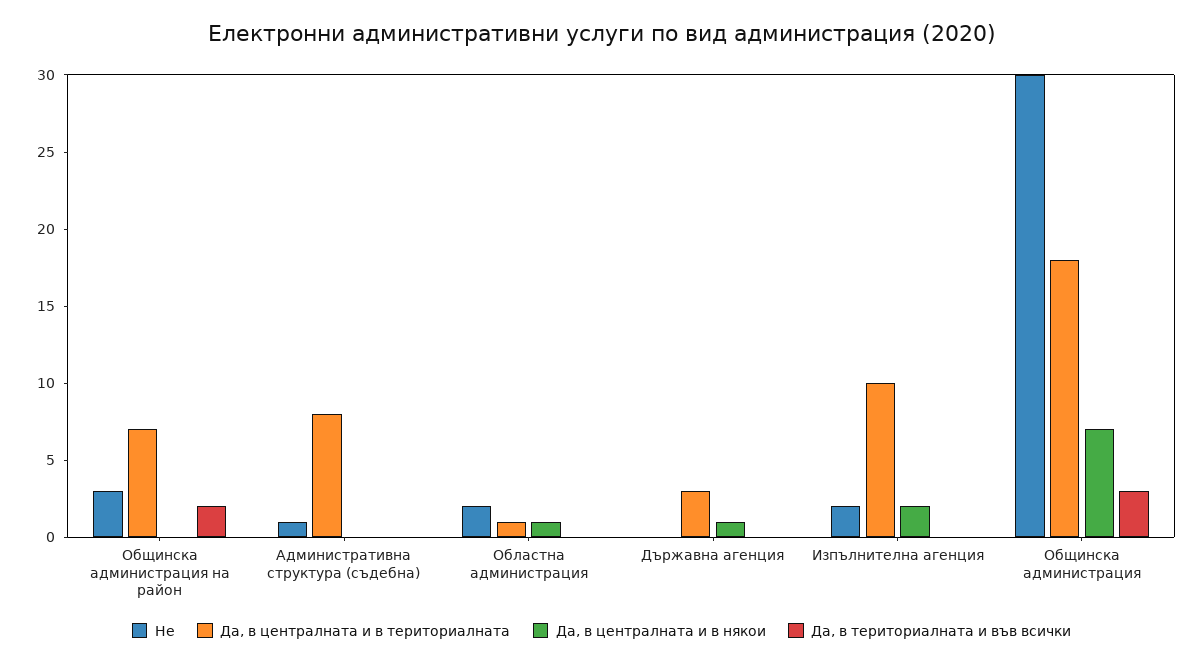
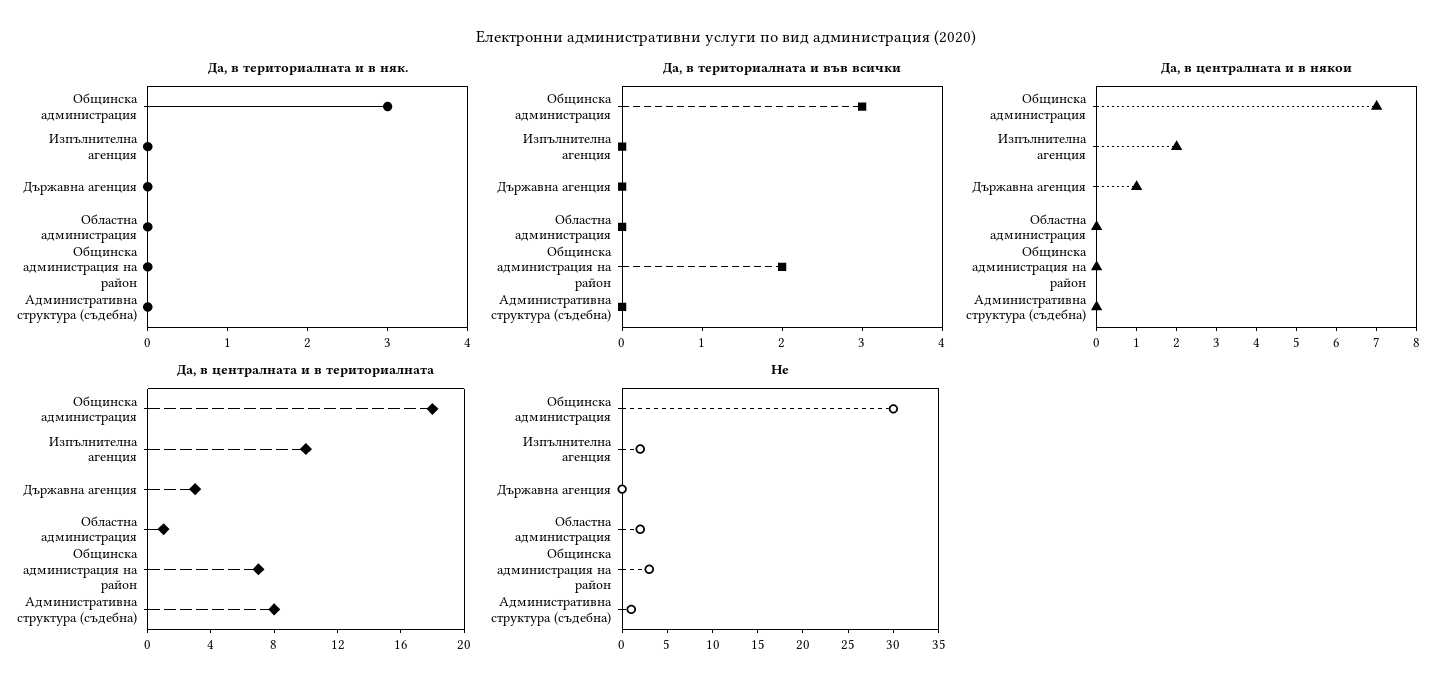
  {
    "Не": {
      "Общинска администрация на район": 3,
      "Административна структура (съдебна)": 1,
      "Областна администрация": 2,
      "Държавна агенция": 0,
      "Изпълнителна агенция": 2,
      "Общинска администрация": 30
    },
    "Да, в централната и в териториалната": {
      "Общинска администрация на район": 7,
      "Административна структура (съдебна)": 8,
      "Областна администрация": 1,
      "Държавна агенция": 3,
      "Изпълнителна агенция": 10,
      "Общинска администрация": 18
    },
    "Да, в централната и в някои": {
      "Общинска администрация на район": 0,
      "Административна структура (съдебна)": 0,
-     "Областна администрация": 1,
+     "Областна администрация": 0,
      "Държавна агенция": 1,
      "Изпълнителна агенция": 2,
      "Общинска администрация": 7
    },
    "Да, в териториалната и във всички": {
      "Общинска администрация на район": 2,
      "Административна структура (съдебна)": 0,
      "Областна администрация": 0,
      "Държавна агенция": 0,
      "Изпълнителна агенция": 0,
      "Общинска администрация": 3
-   }
+   },
+   "Да, в териториалната и в няк.": {
+     "Общинска администрация": 3,
+     "Изпълнителна агенция": 0,
+     "Държавна агенция": 0,
+     "Областна администрация": 0,
+     "Общинска администрация на район": 0,
+     "Административна структура (съдебна)": 0
+   }
  }

